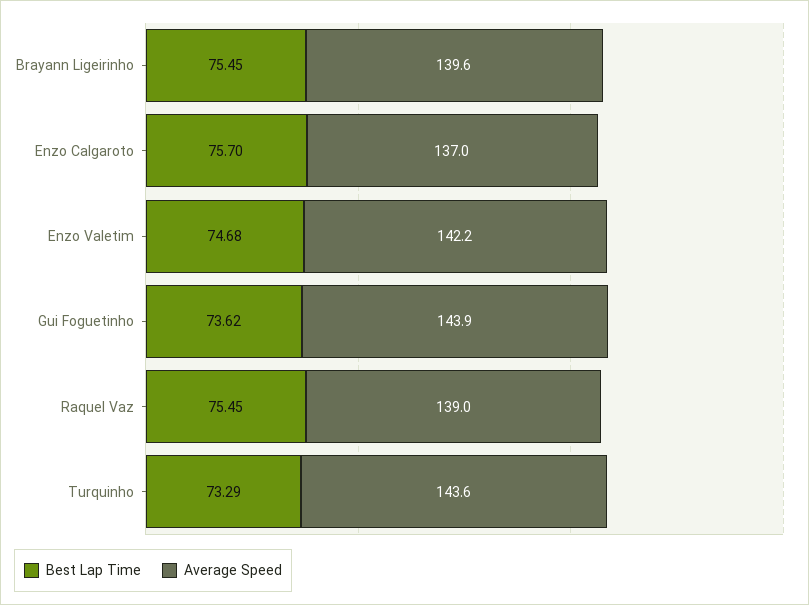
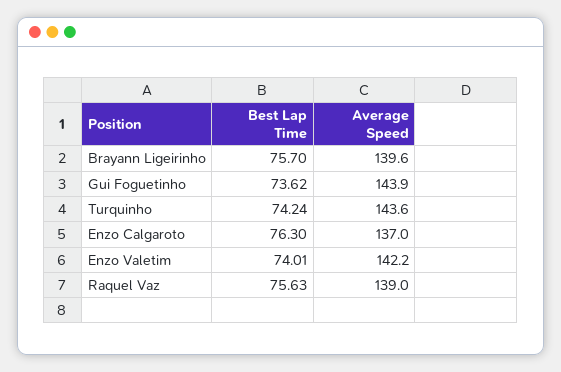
  {
    "Best Lap Time": {
-     "Brayann Ligeirinho": 75.45,
+     "Brayann Ligeirinho": 75.7,
-     "Enzo Calgaroto": 75.7,
+     "Enzo Calgaroto": 76.3,
-     "Enzo Valetim": 74.68,
+     "Enzo Valetim": 74.01,
      "Gui Foguetinho": 73.62,
-     "Raquel Vaz": 75.45,
+     "Raquel Vaz": 75.63,
-     "Turquinho": 73.29
+     "Turquinho": 74.24
    },
    "Average Speed": {
      "Brayann Ligeirinho": 139.6,
      "Enzo Calgaroto": 137,
      "Enzo Valetim": 142.2,
      "Gui Foguetinho": 143.9,
      "Raquel Vaz": 139,
      "Turquinho": 143.6
    }
  }

